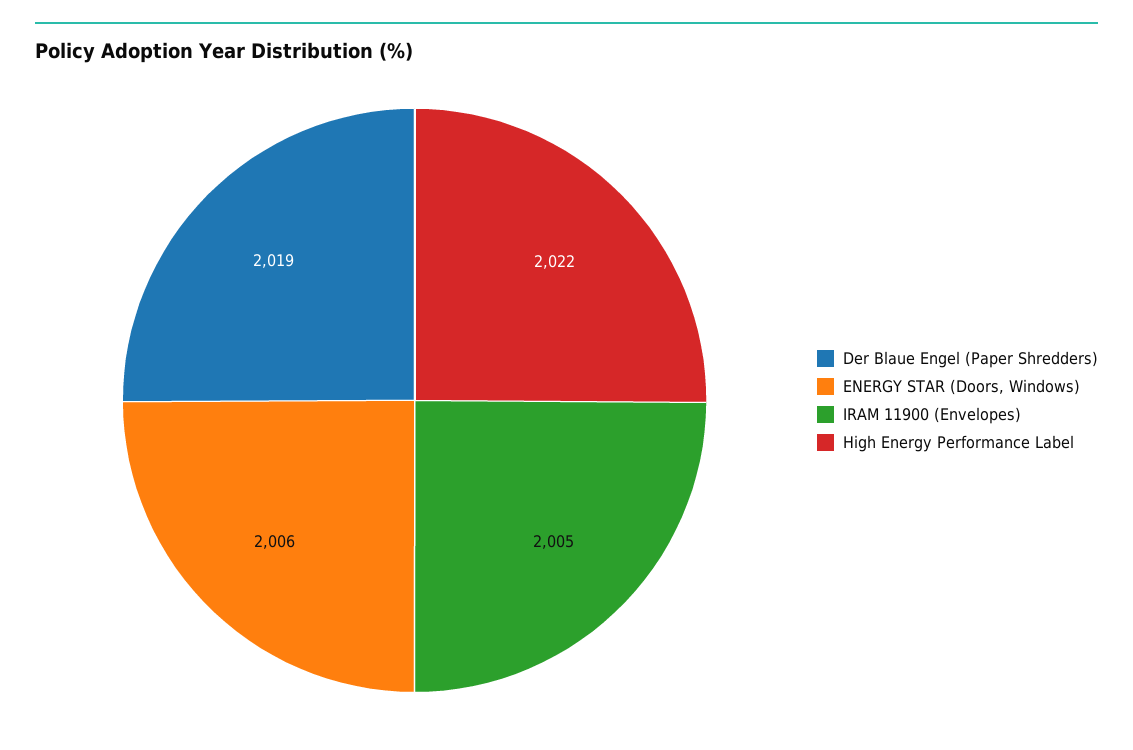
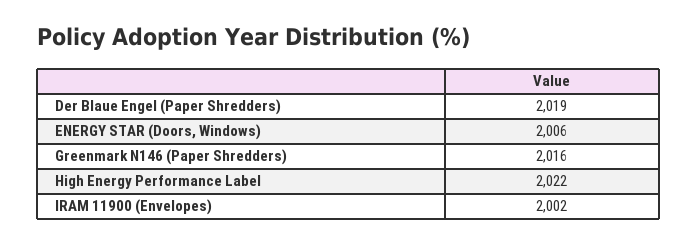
  {
    "Der Blaue Engel (Paper Shredders)": 2019,
    "ENERGY STAR (Doors, Windows)": 2006,
-   "IRAM 11900 (Envelopes)": 2005,
+   "IRAM 11900 (Envelopes)": 2002,
-   "High Energy Performance Label": 2022
+   "High Energy Performance Label": 2022,
+   "Greenmark N146 (Paper Shredders)": 2016
  }

